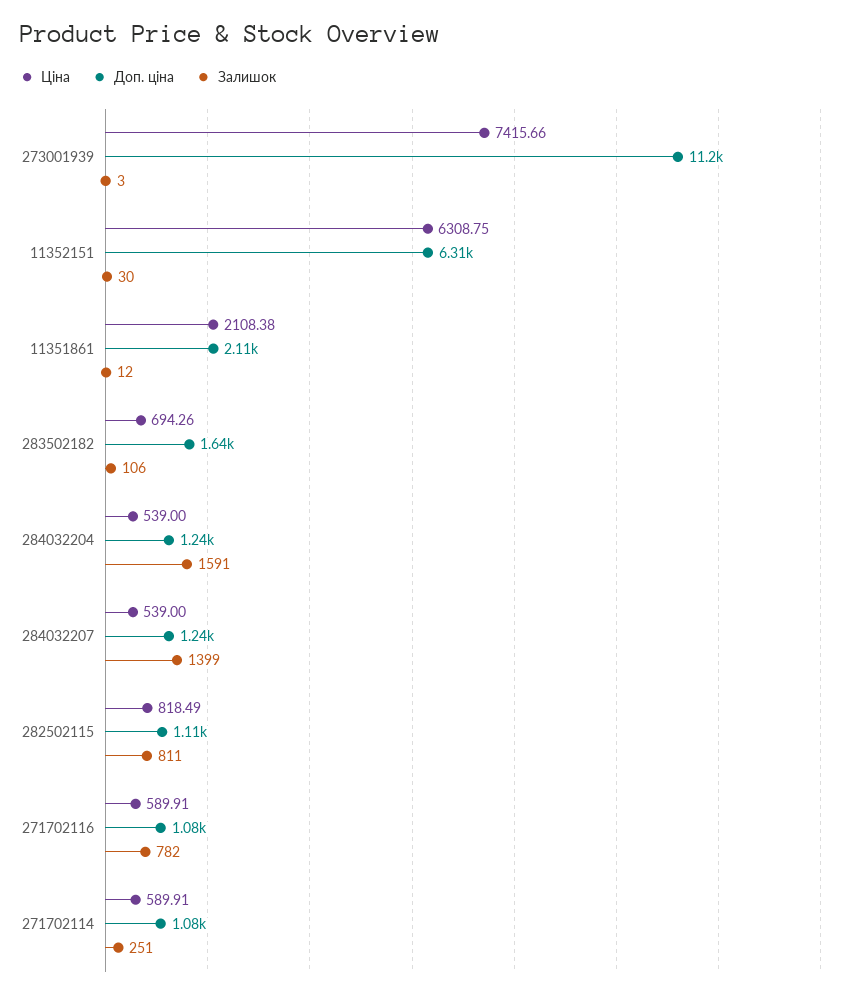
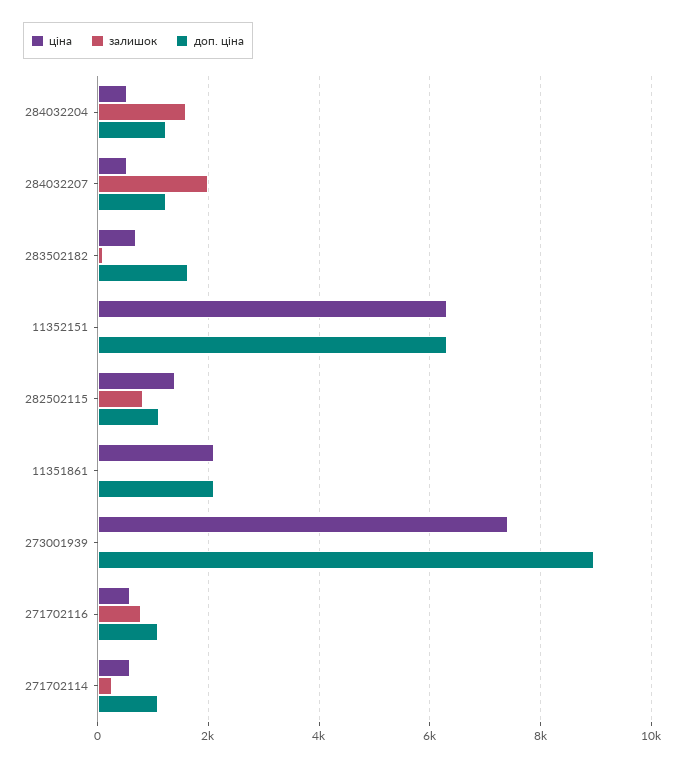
  {
    "Ціна": {
      "273001939": 7415.66,
      "11352151": 6308.75,
      "11351861": 2108.38,
      "283502182": 694.26,
      "284032204": 539,
      "284032207": 539,
-     "282502115": 818.49,
+     "282502115": 1400,
      "271702116": 589.91,
      "271702114": 589.91
    },
    "Доп. ціна": {
-     "273001939": 11200,
+     "273001939": 9000,
      "11352151": 6310,
      "11351861": 2110,
      "283502182": 1640,
      "284032204": 1240,
      "284032207": 1240,
      "282502115": 1110,
      "271702116": 1080,
      "271702114": 1080
    },
    "Залишок": {
      "273001939": 3,
      "11352151": 30,
      "11351861": 12,
      "283502182": 106,
      "284032204": 1591,
-     "284032207": 1399,
+     "284032207": 2000,
      "282502115": 811,
      "271702116": 782,
      "271702114": 251
    }
  }

